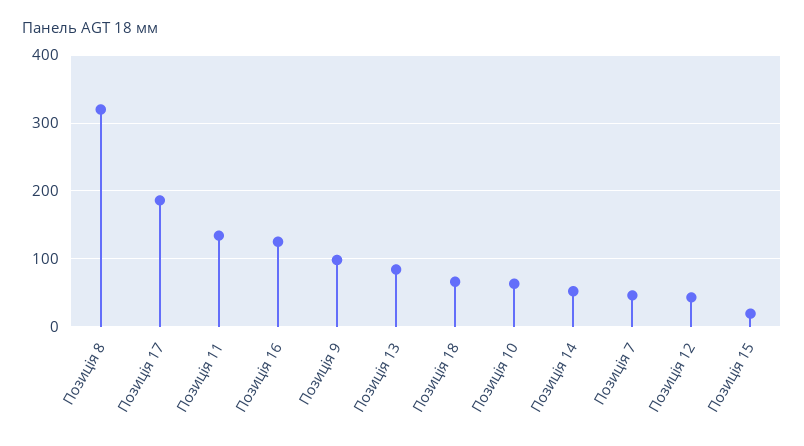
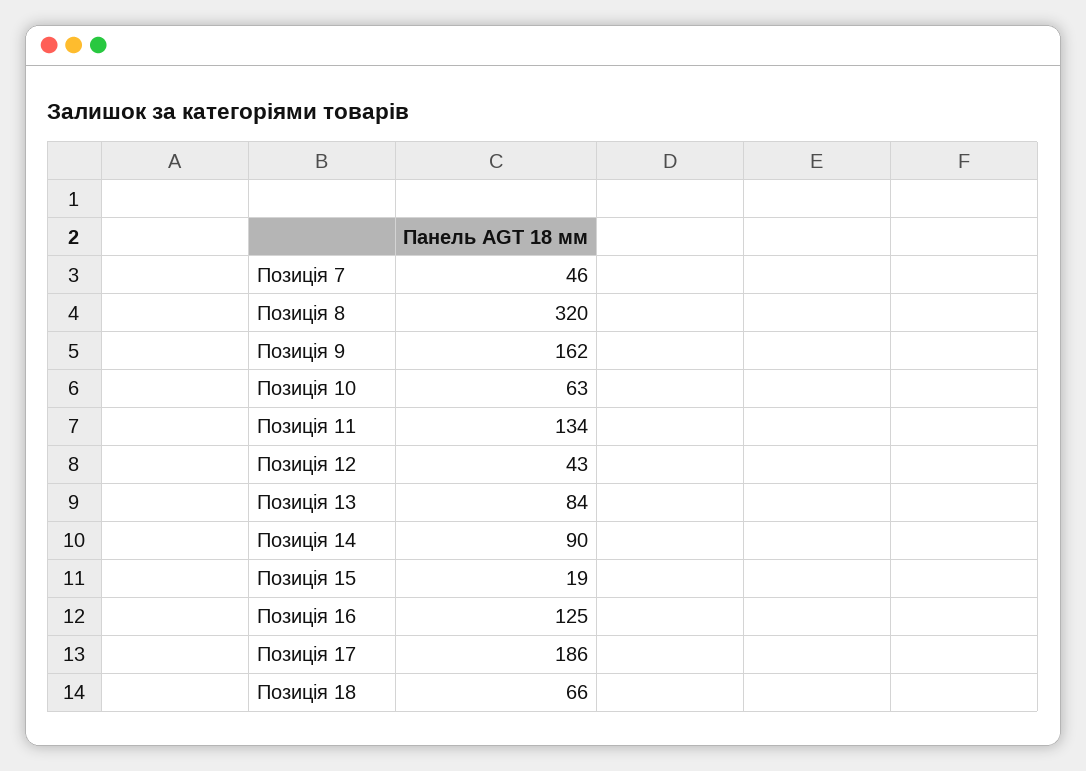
  {
    "Позиція 8": 320,
    "Позиція 17": 186,
    "Позиція 11": 134,
    "Позиція 16": 125,
-   "Позиція 9": 100,
+   "Позиція 9": 162,
    "Позиція 13": 84,
    "Позиція 18": 66,
    "Позиція 10": 63,
-   "Позиція 14": 50,
+   "Позиція 14": 90,
    "Позиція 7": 46,
    "Позиція 12": 43,
    "Позиція 15": 19
  }

